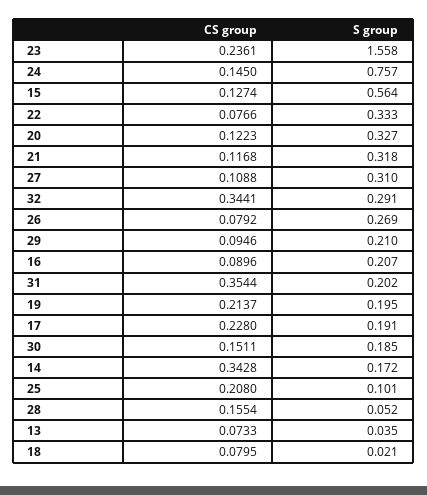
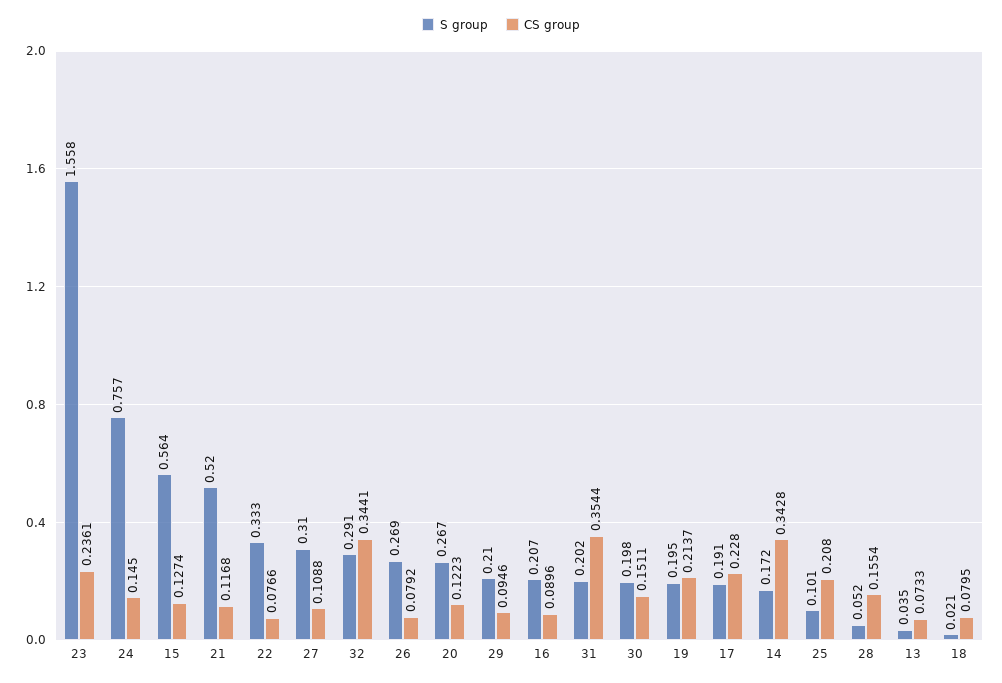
  {
    "CS group": {
      "23": 0.2361,
      "24": 0.145,
      "15": 0.1274,
      "22": 0.0766,
      "20": 0.1223,
      "21": 0.1168,
      "27": 0.1088,
      "32": 0.3441,
      "26": 0.0792,
      "29": 0.0946,
      "16": 0.0896,
      "31": 0.3544,
      "19": 0.2137,
      "17": 0.228,
      "30": 0.1511,
      "14": 0.3428,
      "25": 0.208,
      "28": 0.1554,
      "13": 0.0733,
      "18": 0.0795
    },
    "S group": {
      "23": 1.558,
      "24": 0.757,
      "15": 0.564,
      "22": 0.333,
-     "20": 0.327,
+     "20": 0.267,
-     "21": 0.318,
+     "21": 0.52,
      "27": 0.31,
      "32": 0.291,
      "26": 0.269,
      "29": 0.21,
      "16": 0.207,
      "31": 0.202,
      "19": 0.195,
      "17": 0.191,
-     "30": 0.185,
+     "30": 0.198,
      "14": 0.172,
      "25": 0.101,
      "28": 0.052,
      "13": 0.035,
      "18": 0.021
    }
  }

